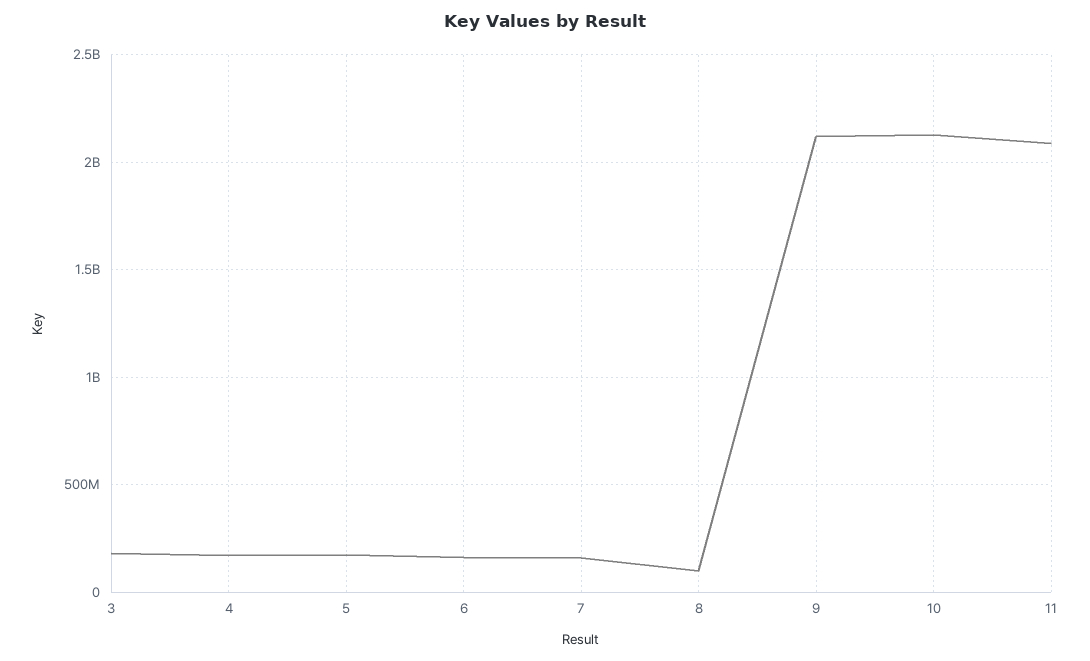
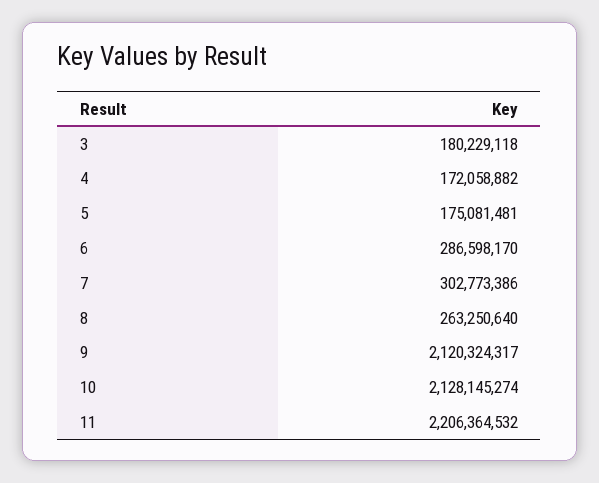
  {
    "3": 180229118,
    "4": 172058882,
    "5": 175081481,
-   "6": 150000000,
+   "6": 286598170,
-   "7": 150000000,
+   "7": 302773386,
-   "8": 100000000,
+   "8": 263250640,
    "9": 2120324317,
    "10": 2128145274,
-   "11": 2100000000
+   "11": 2206364532
  }

